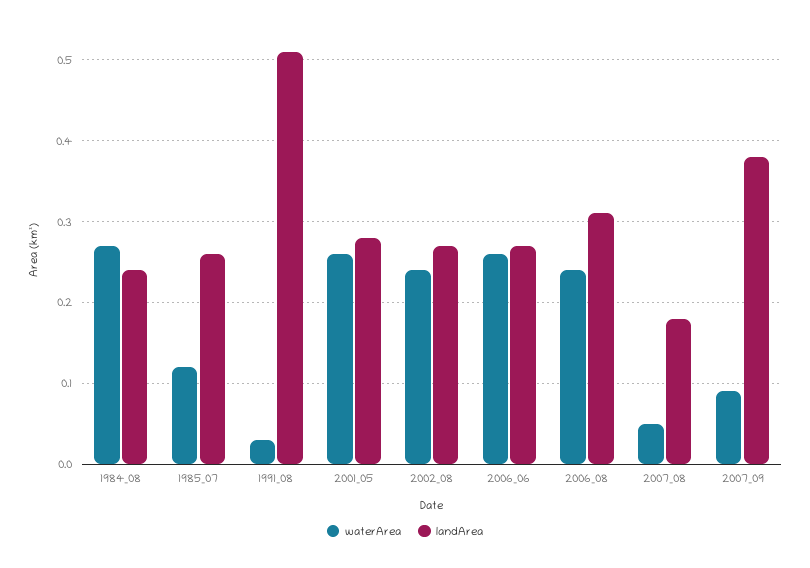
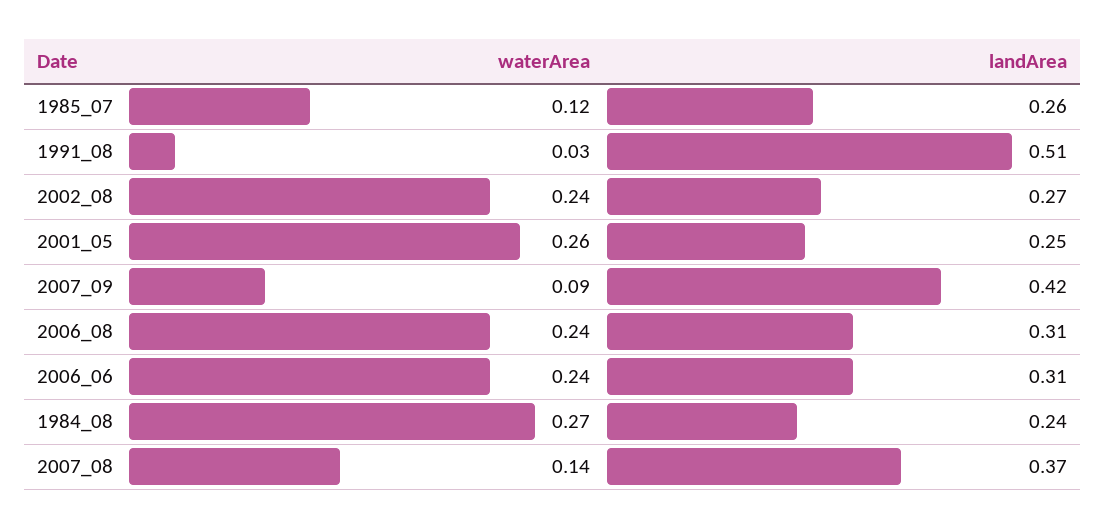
  {
    "waterArea": {
      "1984_08": 0.27,
      "1985_07": 0.12,
      "1991_08": 0.03,
      "2001_05": 0.26,
      "2002_08": 0.24,
-     "2006_06": 0.26,
+     "2006_06": 0.24,
      "2006_08": 0.24,
-     "2007_08": 0.05,
+     "2007_08": 0.14,
      "2007_09": 0.09
    },
    "landArea": {
      "1984_08": 0.24,
      "1985_07": 0.26,
      "1991_08": 0.51,
-     "2001_05": 0.28,
+     "2001_05": 0.25,
      "2002_08": 0.27,
-     "2006_06": 0.27,
+     "2006_06": 0.31,
      "2006_08": 0.31,
-     "2007_08": 0.18,
+     "2007_08": 0.37,
-     "2007_09": 0.38
+     "2007_09": 0.42
    }
  }

